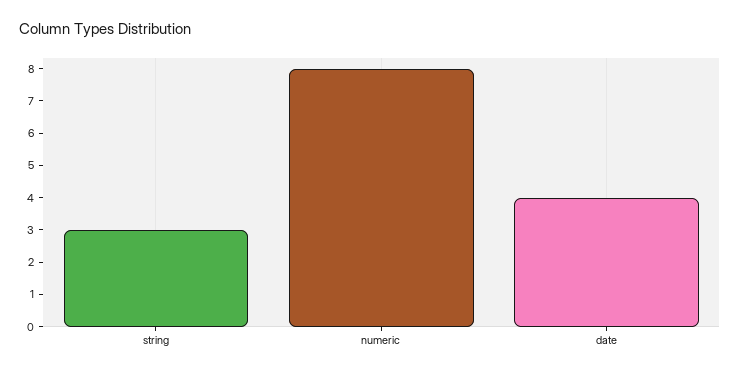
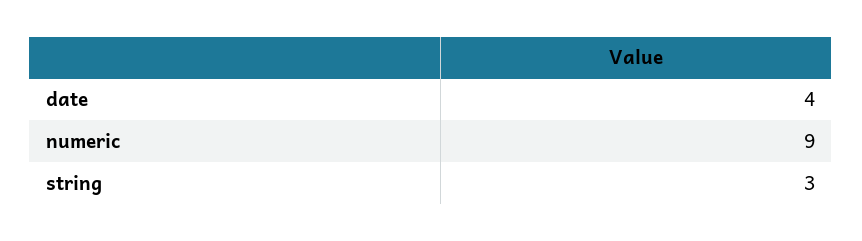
  {
    "string": 3,
-   "numeric": 8,
+   "numeric": 9,
    "date": 4
  }

